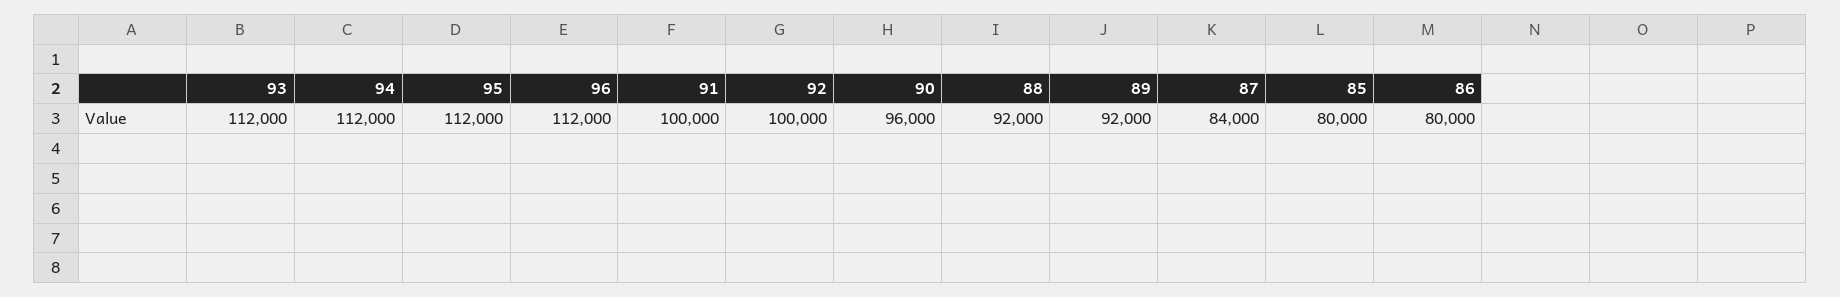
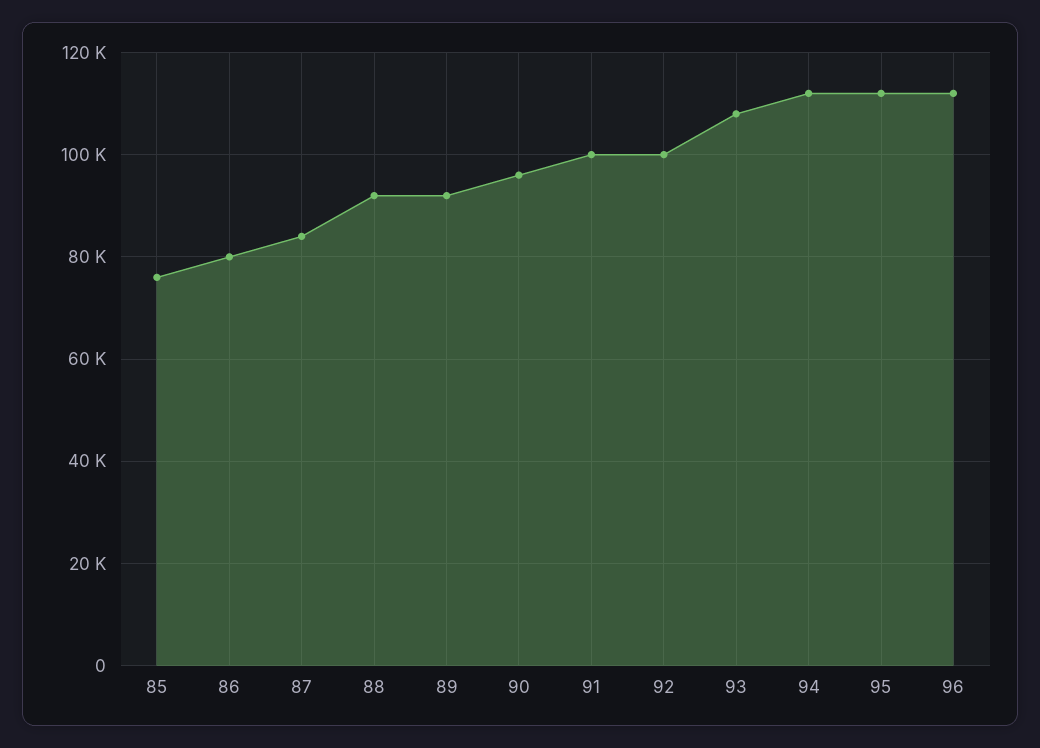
  {
-   "93": 112000,
+   "93": 108000,
    "94": 112000,
    "95": 112000,
    "96": 112000,
    "91": 100000,
    "92": 100000,
    "90": 96000,
    "88": 92000,
    "89": 92000,
    "87": 84000,
-   "85": 80000,
+   "85": 76000,
    "86": 80000
  }

